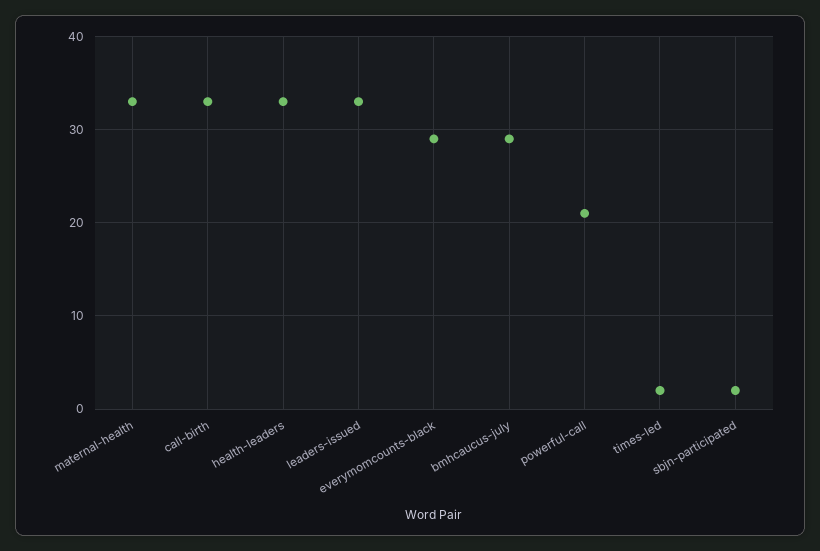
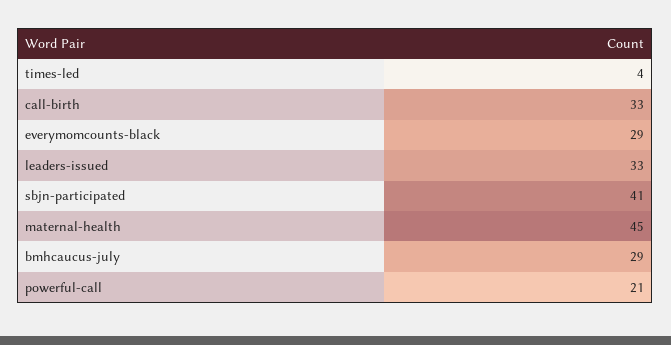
  {
-   "maternal-health": 33,
+   "maternal-health": 45,
    "call-birth": 33,
-   "health-leaders": 33,
    "leaders-issued": 33,
    "everymomcounts-black": 29,
    "bmhcaucus-july": 29,
    "powerful-call": 21,
-   "times-led": 2,
+   "times-led": 4,
-   "sbjn-participated": 2
+   "sbjn-participated": 41
  }

